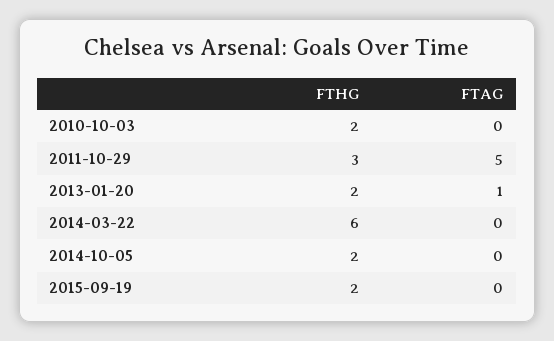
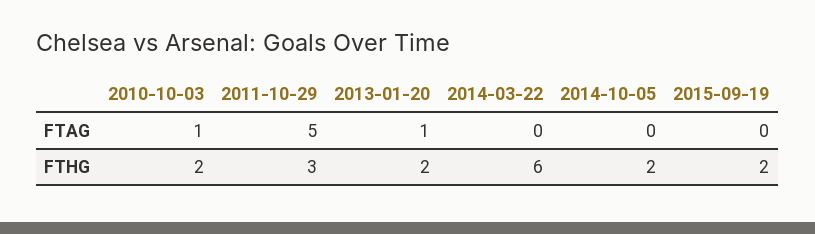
  {
    "FTHG": {
      "2010-10-03": 2,
      "2011-10-29": 3,
      "2013-01-20": 2,
      "2014-03-22": 6,
      "2014-10-05": 2,
      "2015-09-19": 2
    },
    "FTAG": {
-     "2010-10-03": 0,
+     "2010-10-03": 1,
      "2011-10-29": 5,
      "2013-01-20": 1,
      "2014-03-22": 0,
      "2014-10-05": 0,
      "2015-09-19": 0
    }
  }

